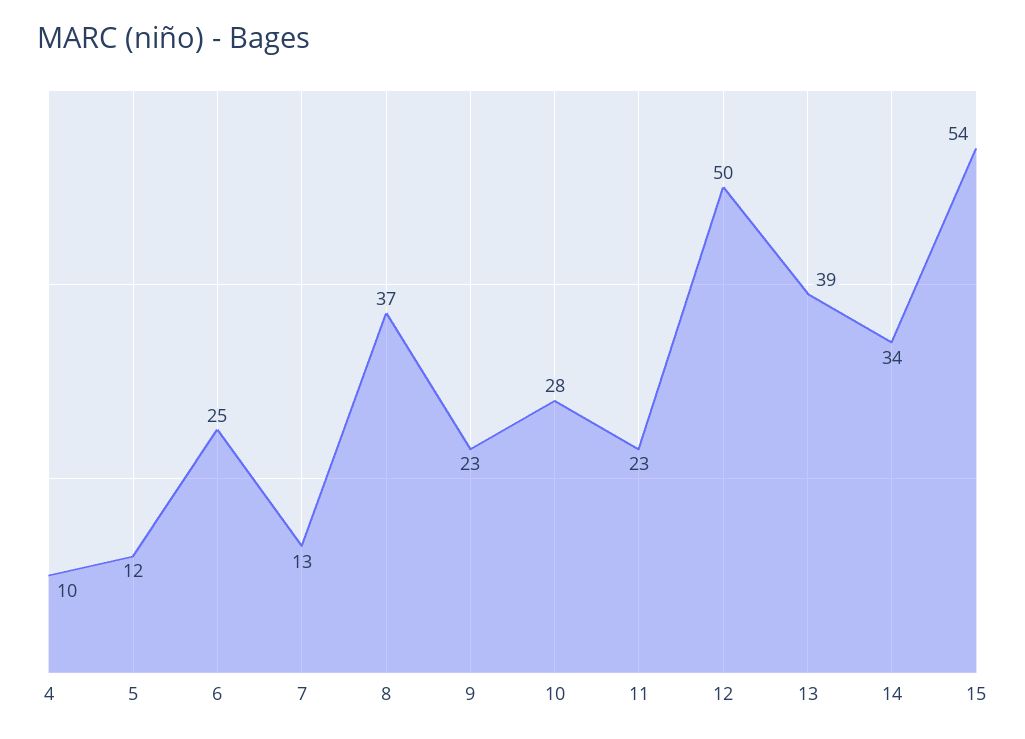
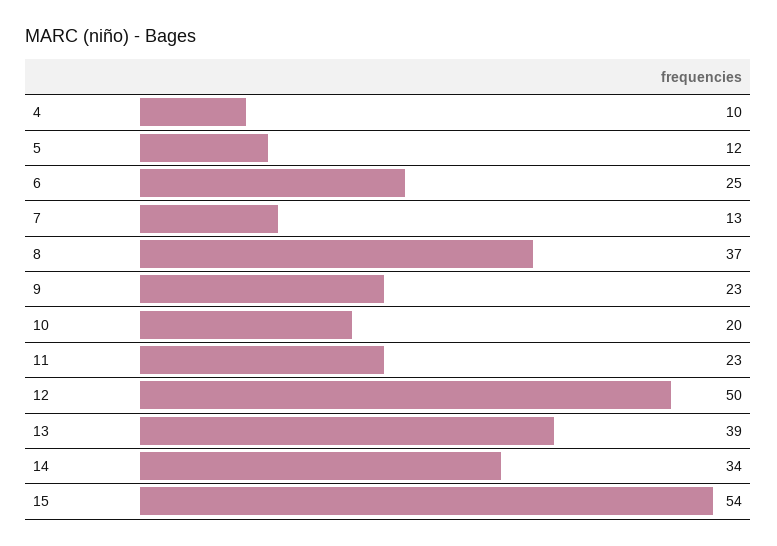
  {
    "4": 10,
    "5": 12,
    "6": 25,
    "7": 13,
    "8": 37,
    "9": 23,
-   "10": 28,
+   "10": 20,
    "11": 23,
    "12": 50,
    "13": 39,
    "14": 34,
    "15": 54
  }

